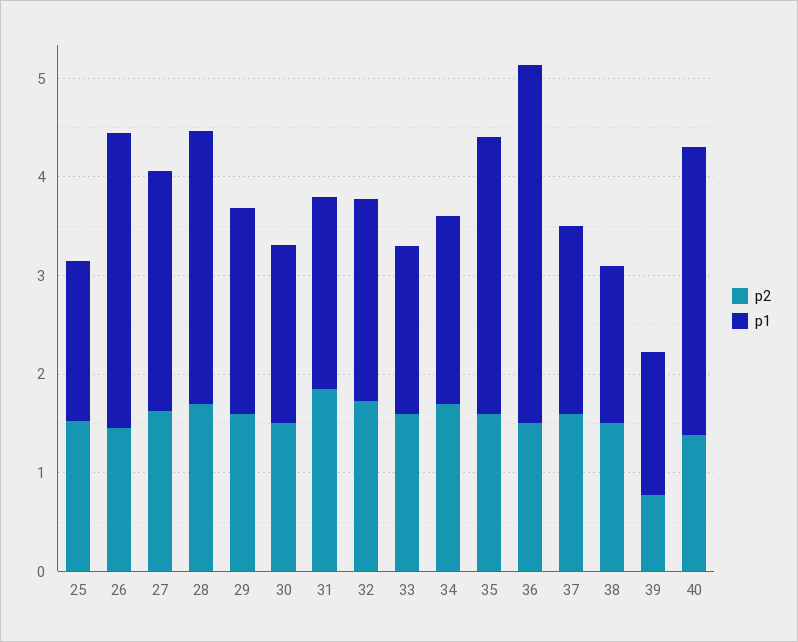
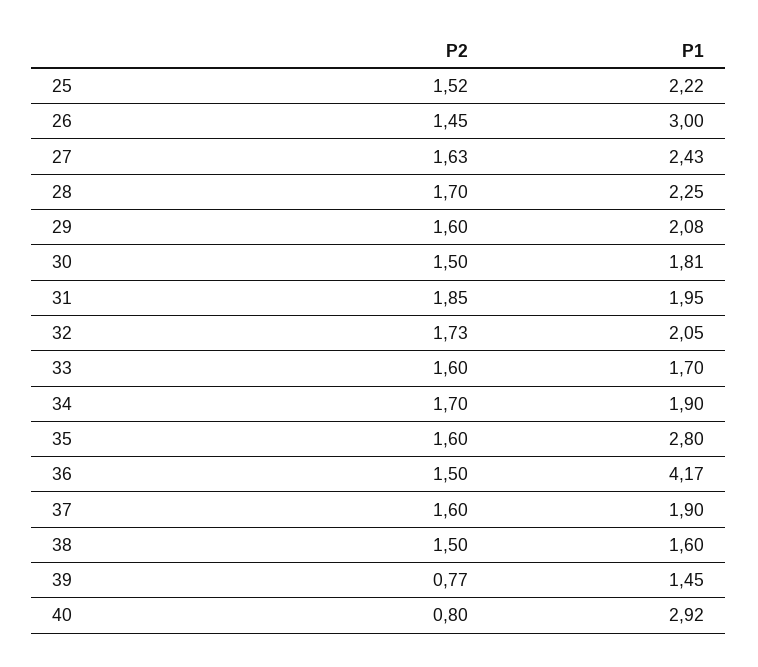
  {
    "p2": {
      "25": 1.52,
      "26": 1.45,
      "27": 1.63,
      "28": 1.7,
      "29": 1.6,
      "30": 1.5,
      "31": 1.85,
      "32": 1.73,
      "33": 1.6,
      "34": 1.7,
      "35": 1.6,
      "36": 1.5,
      "37": 1.6,
      "38": 1.5,
      "39": 0.77,
-     "40": 1.4
+     "40": 0.8
    },
    "p1": {
-     "25": 1.6,
+     "25": 2.22,
      "26": 3,
      "27": 2.43,
-     "28": 2.8,
+     "28": 2.25,
      "29": 2.08,
      "30": 1.81,
      "31": 1.95,
      "32": 2.05,
      "33": 1.7,
      "34": 1.9,
      "35": 2.8,
-     "36": 3.6,
+     "36": 4.17,
      "37": 1.9,
      "38": 1.6,
      "39": 1.45,
      "40": 2.92
    }
  }

